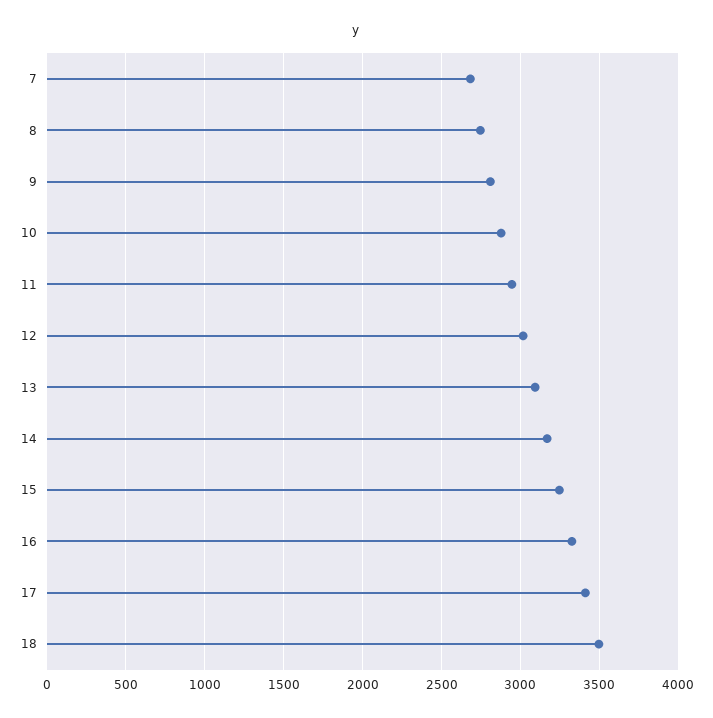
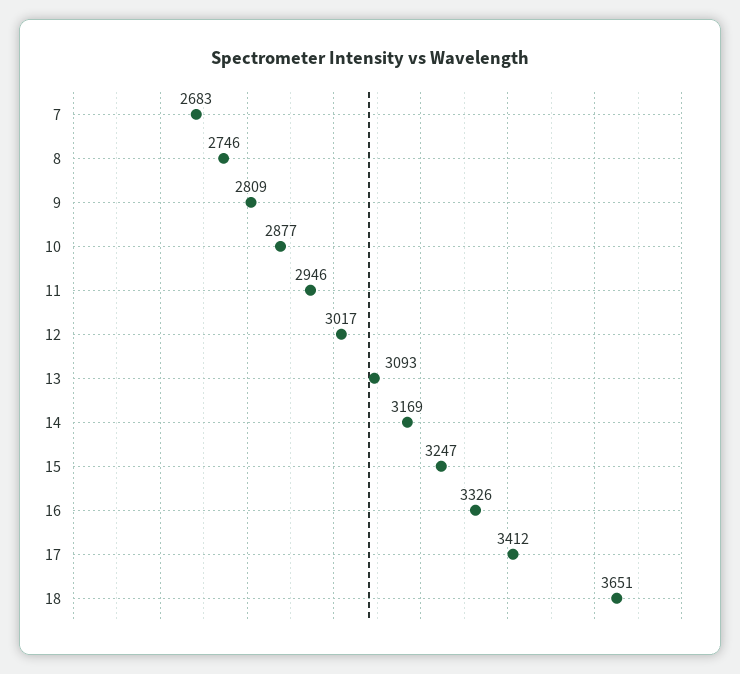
  {
    "7": 2683,
    "8": 2746,
    "9": 2809,
    "10": 2877,
    "11": 2946,
    "12": 3017,
    "13": 3093,
    "14": 3169,
    "15": 3247,
    "16": 3326,
    "17": 3412,
-   "18": 3500
+   "18": 3651
  }

